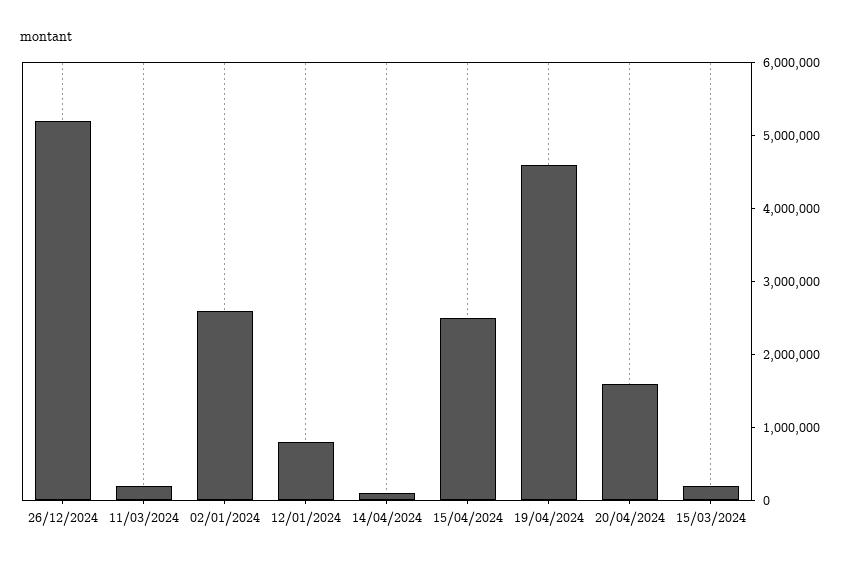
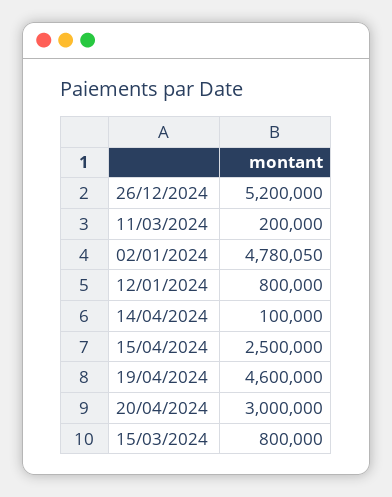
  {
    "26/12/2024": 5200000,
    "11/03/2024": 200000,
-   "02/01/2024": 2600000,
+   "02/01/2024": 4780050,
    "12/01/2024": 800000,
    "14/04/2024": 100000,
    "15/04/2024": 2500000,
    "19/04/2024": 4600000,
-   "20/04/2024": 1600000,
+   "20/04/2024": 3000000,
-   "15/03/2024": 200000
+   "15/03/2024": 800000
  }

